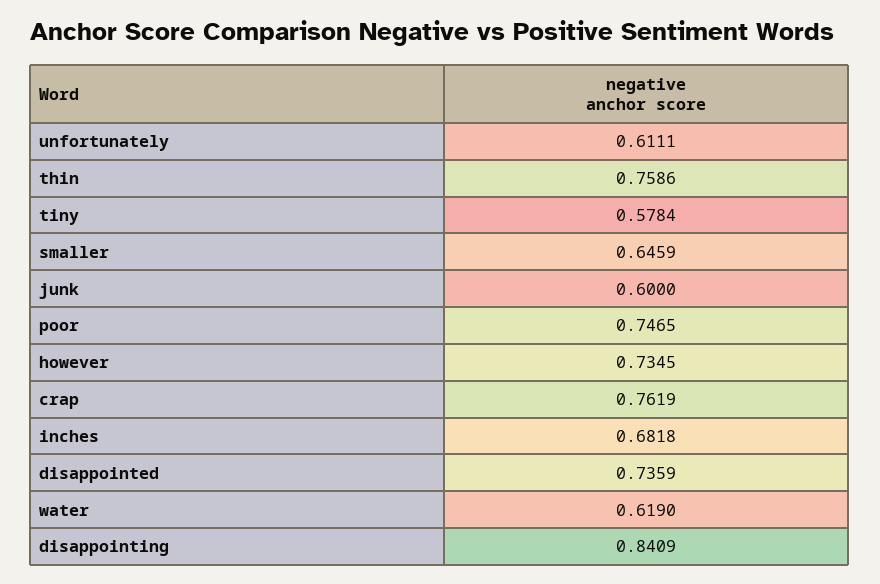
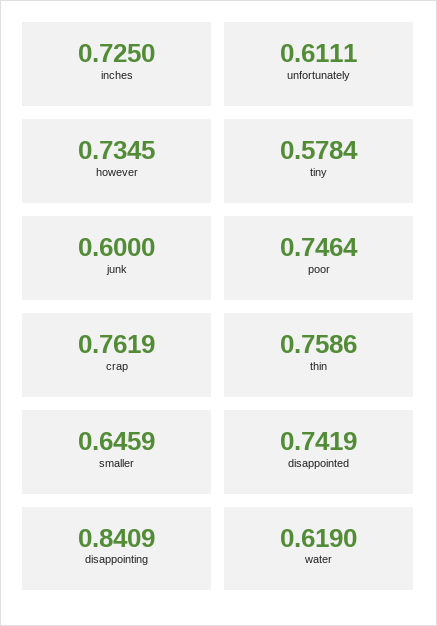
  {
    "unfortunately": 0.6111,
    "thin": 0.7586,
    "tiny": 0.5784,
    "smaller": 0.6459,
    "junk": 0.6,
-   "poor": 0.7465,
+   "poor": 0.7464,
    "however": 0.7345,
    "crap": 0.7619,
-   "inches": 0.6818,
+   "inches": 0.725,
-   "disappointed": 0.7359,
+   "disappointed": 0.7419,
    "water": 0.619,
    "disappointing": 0.8409
  }

